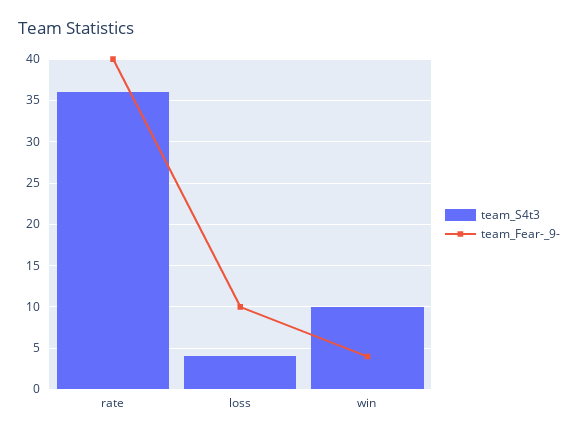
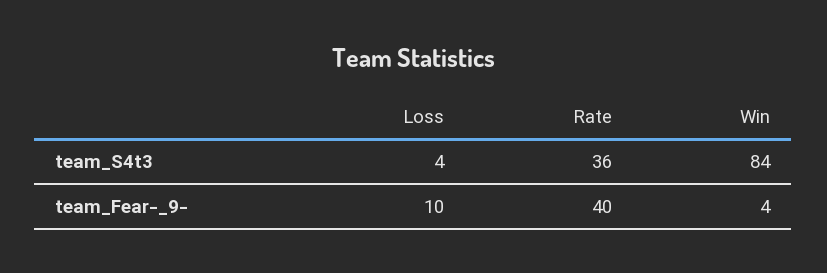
  {
    "team_S4t3": {
      "rate": 36,
      "loss": 4,
-     "win": 10
+     "win": 84
    },
    "team_Fear-_9-": {
      "rate": 40,
      "loss": 10,
      "win": 4
    }
  }

